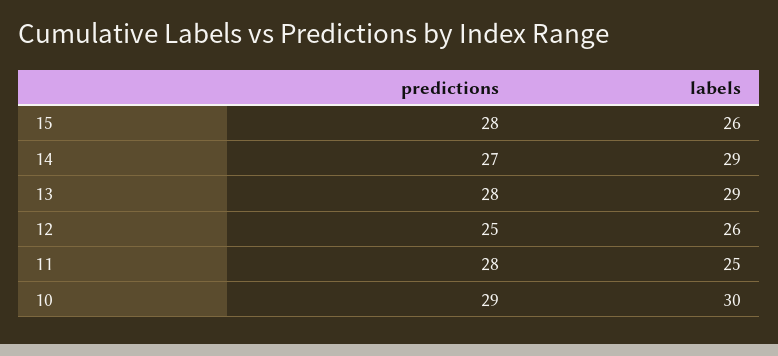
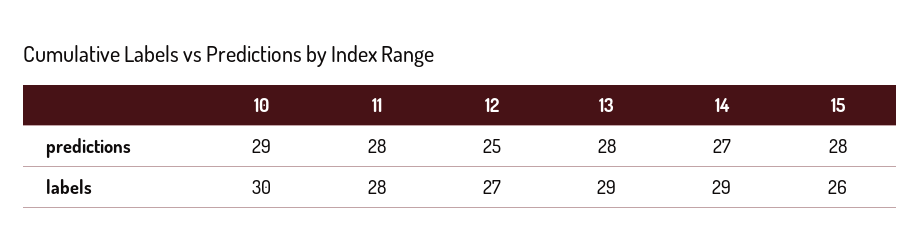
  {
    "predictions": {
      "15": 28,
      "14": 27,
      "13": 28,
      "12": 25,
      "11": 28,
      "10": 29
    },
    "labels": {
      "15": 26,
      "14": 29,
      "13": 29,
-     "12": 26,
+     "12": 27,
-     "11": 25,
+     "11": 28,
      "10": 30
    }
  }

